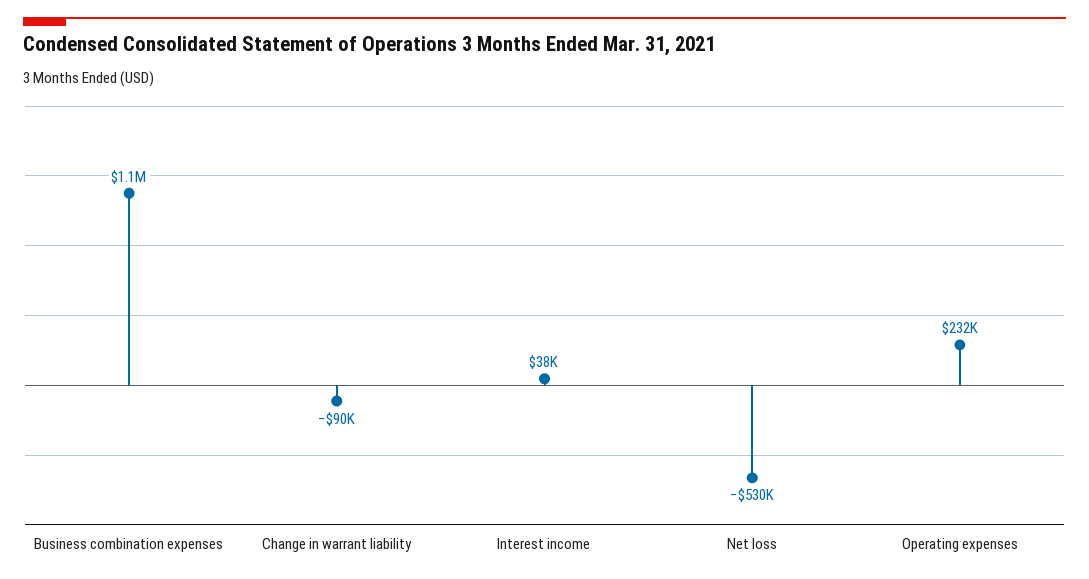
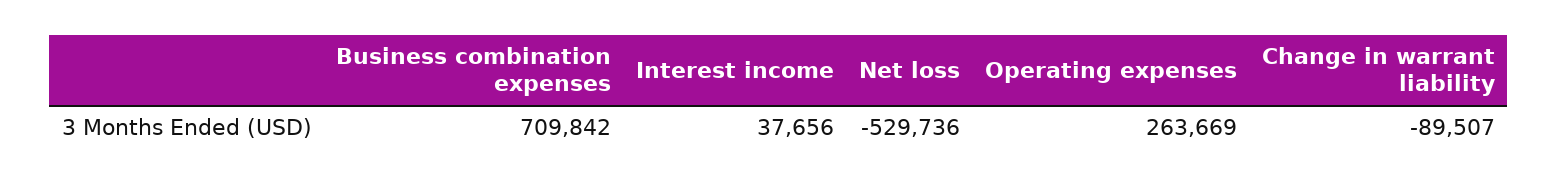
  {
-   "Business combination expenses": 1100000,
+   "Business combination expenses": 709842,
    "Change in warrant liability": -89507,
    "Interest income": 37656,
    "Net loss": -529736,
-   "Operating expenses": 232000
+   "Operating expenses": 263669
  }

